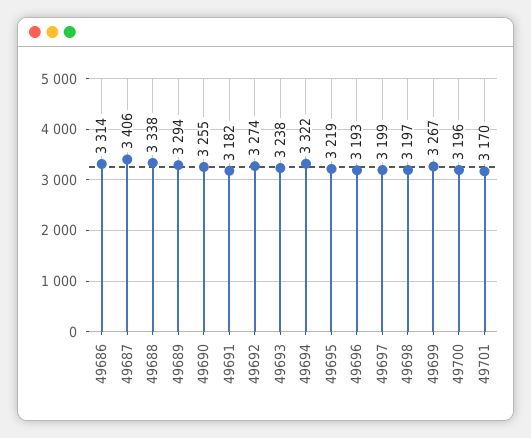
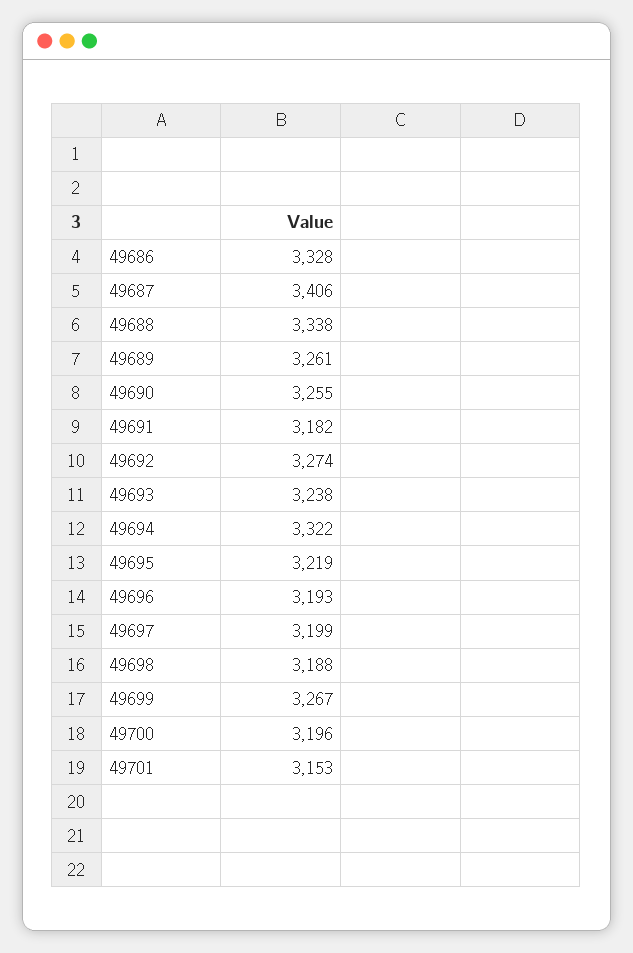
  {
-   "49686": 3314,
+   "49686": 3328,
    "49687": 3406,
    "49688": 3338,
-   "49689": 3294,
+   "49689": 3261,
    "49690": 3255,
    "49691": 3182,
    "49692": 3274,
    "49693": 3238,
    "49694": 3322,
    "49695": 3219,
    "49696": 3193,
    "49697": 3199,
-   "49698": 3197,
+   "49698": 3188,
    "49699": 3267,
    "49700": 3196,
-   "49701": 3170
+   "49701": 3153
  }

